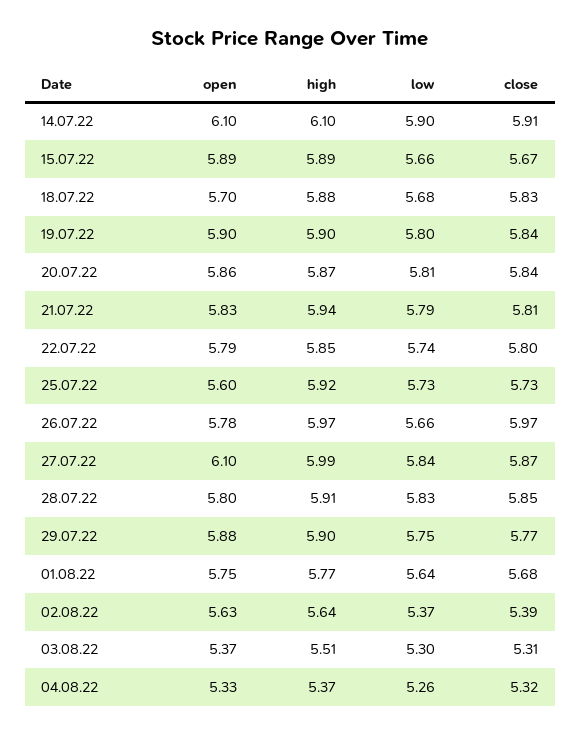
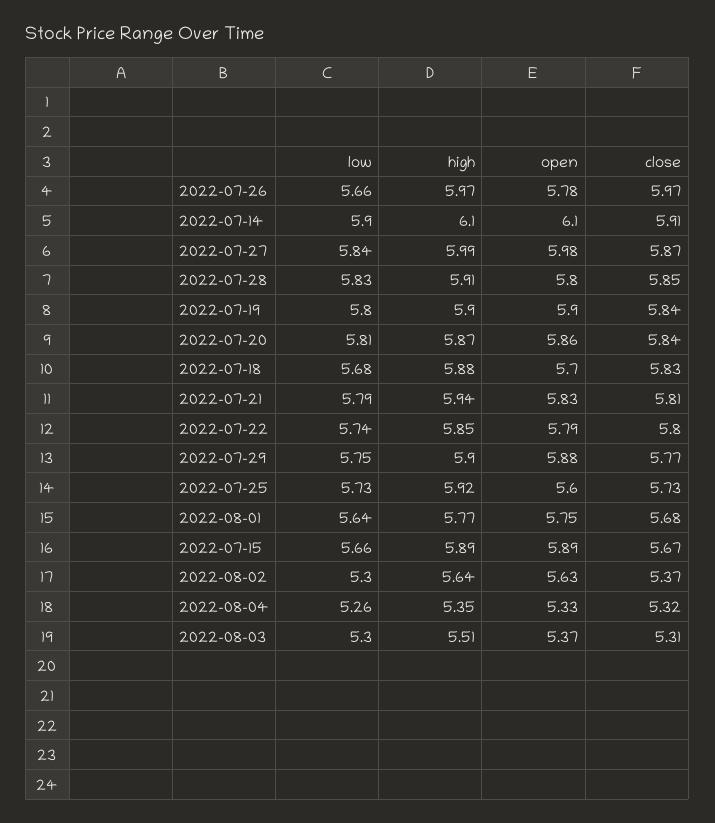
  {
    "open": {
      "14.07.22": 6.1,
      "15.07.22": 5.89,
      "18.07.22": 5.7,
      "19.07.22": 5.9,
      "20.07.22": 5.86,
      "21.07.22": 5.83,
      "22.07.22": 5.79,
      "25.07.22": 5.6,
      "26.07.22": 5.78,
-     "27.07.22": 6.1,
+     "27.07.22": 5.98,
      "28.07.22": 5.8,
      "29.07.22": 5.88,
      "01.08.22": 5.75,
      "02.08.22": 5.63,
      "03.08.22": 5.37,
      "04.08.22": 5.33
    },
    "high": {
      "14.07.22": 6.1,
      "15.07.22": 5.89,
      "18.07.22": 5.88,
      "19.07.22": 5.9,
      "20.07.22": 5.87,
      "21.07.22": 5.94,
      "22.07.22": 5.85,
      "25.07.22": 5.92,
      "26.07.22": 5.97,
      "27.07.22": 5.99,
      "28.07.22": 5.91,
      "29.07.22": 5.9,
      "01.08.22": 5.77,
      "02.08.22": 5.64,
      "03.08.22": 5.51,
-     "04.08.22": 5.37
+     "04.08.22": 5.35
    },
    "low": {
      "14.07.22": 5.9,
      "15.07.22": 5.66,
      "18.07.22": 5.68,
      "19.07.22": 5.8,
      "20.07.22": 5.81,
      "21.07.22": 5.79,
      "22.07.22": 5.74,
      "25.07.22": 5.73,
      "26.07.22": 5.66,
      "27.07.22": 5.84,
      "28.07.22": 5.83,
      "29.07.22": 5.75,
      "01.08.22": 5.64,
-     "02.08.22": 5.37,
+     "02.08.22": 5.3,
      "03.08.22": 5.3,
      "04.08.22": 5.26
    },
    "close": {
      "14.07.22": 5.91,
      "15.07.22": 5.67,
      "18.07.22": 5.83,
      "19.07.22": 5.84,
      "20.07.22": 5.84,
      "21.07.22": 5.81,
      "22.07.22": 5.8,
      "25.07.22": 5.73,
      "26.07.22": 5.97,
      "27.07.22": 5.87,
      "28.07.22": 5.85,
      "29.07.22": 5.77,
      "01.08.22": 5.68,
-     "02.08.22": 5.39,
+     "02.08.22": 5.37,
      "03.08.22": 5.31,
      "04.08.22": 5.32
    }
  }

